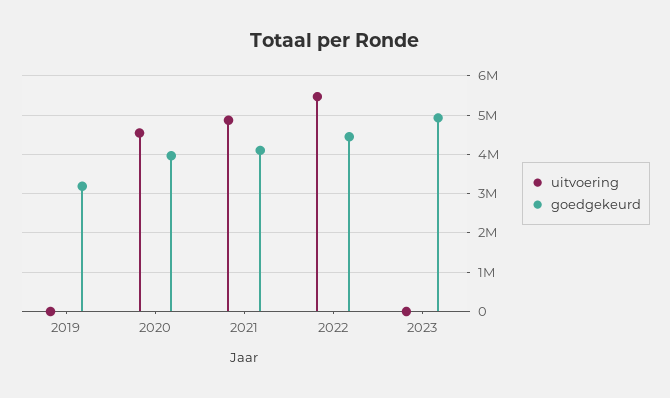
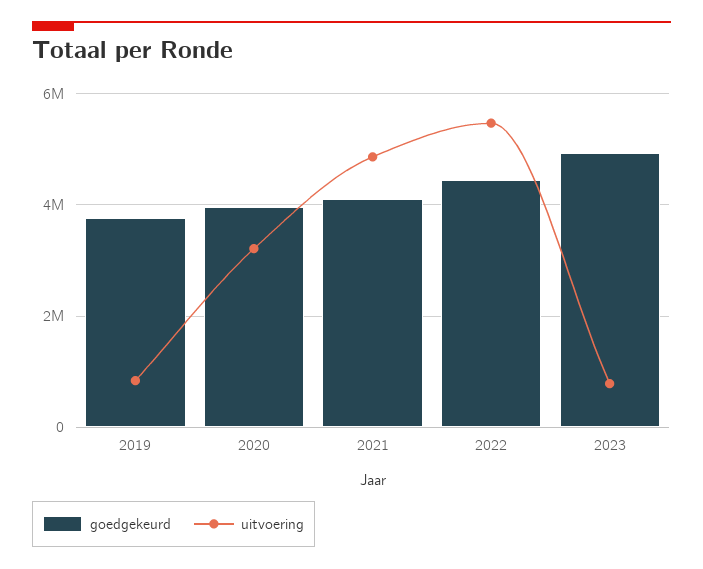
  {
    "uitvoering": {
-     "2019": 0,
+     "2019": 800000,
-     "2020": 4600000,
+     "2020": 3200000,
      "2021": 4800000,
      "2022": 5400000,
-     "2023": 0
+     "2023": 800000
    },
    "goedgekeurd": {
-     "2019": 3200000,
+     "2019": 3800000,
      "2020": 4000000,
      "2021": 4000000,
      "2022": 4400000,
      "2023": 5000000
    }
  }

